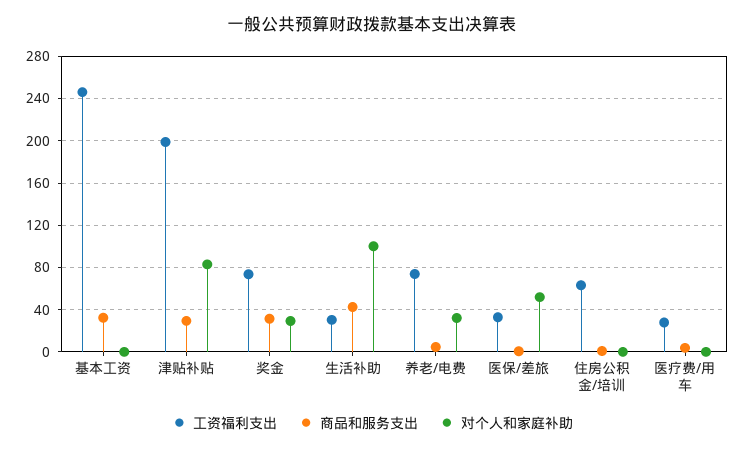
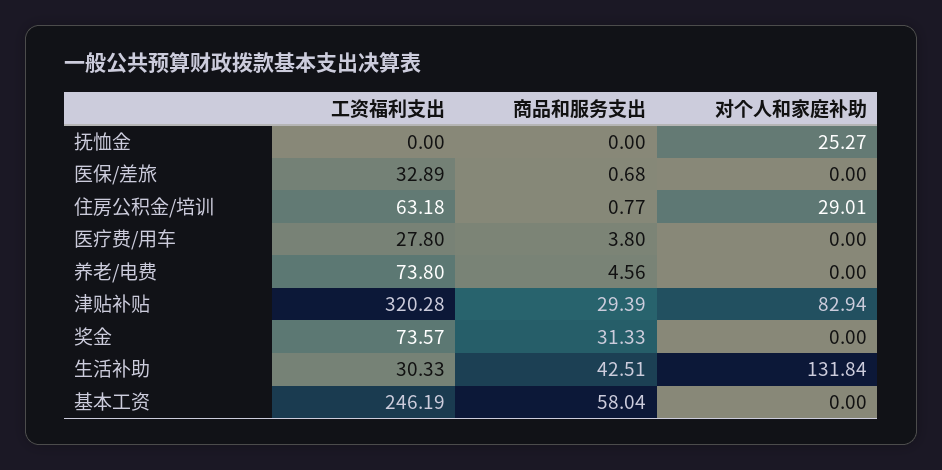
  {
    "工资福利支出": {
      "基本工资": 246.19,
-     "津贴补贴": 200,
+     "津贴补贴": 320.28,
      "奖金": 73.57,
      "生活补助": 30.33,
      "养老/电费": 73.8,
      "医保/差旅": 32.89,
      "住房公积金/培训": 63.18,
-     "医疗费/用车": 27.8
+     "医疗费/用车": 27.8,
+     "抚恤金": 0
    },
    "商品和服务支出": {
-     "基本工资": 30,
+     "基本工资": 58.04,
      "津贴补贴": 29.39,
      "奖金": 31.33,
      "生活补助": 42.51,
      "养老/电费": 4.56,
      "医保/差旅": 0.68,
      "住房公积金/培训": 0.77,
-     "医疗费/用车": 3.8
+     "医疗费/用车": 3.8,
+     "抚恤金": 0
    },
    "对个人和家庭补助": {
      "基本工资": 0,
      "津贴补贴": 82.94,
-     "奖金": 30,
+     "奖金": 0,
-     "生活补助": 100,
+     "生活补助": 131.84,
-     "养老/电费": 30,
+     "养老/电费": 0,
-     "医保/差旅": 50,
+     "医保/差旅": 0,
-     "住房公积金/培训": 0,
+     "住房公积金/培训": 29.01,
-     "医疗费/用车": 0
+     "医疗费/用车": 0,
+     "抚恤金": 25.27
    }
  }

